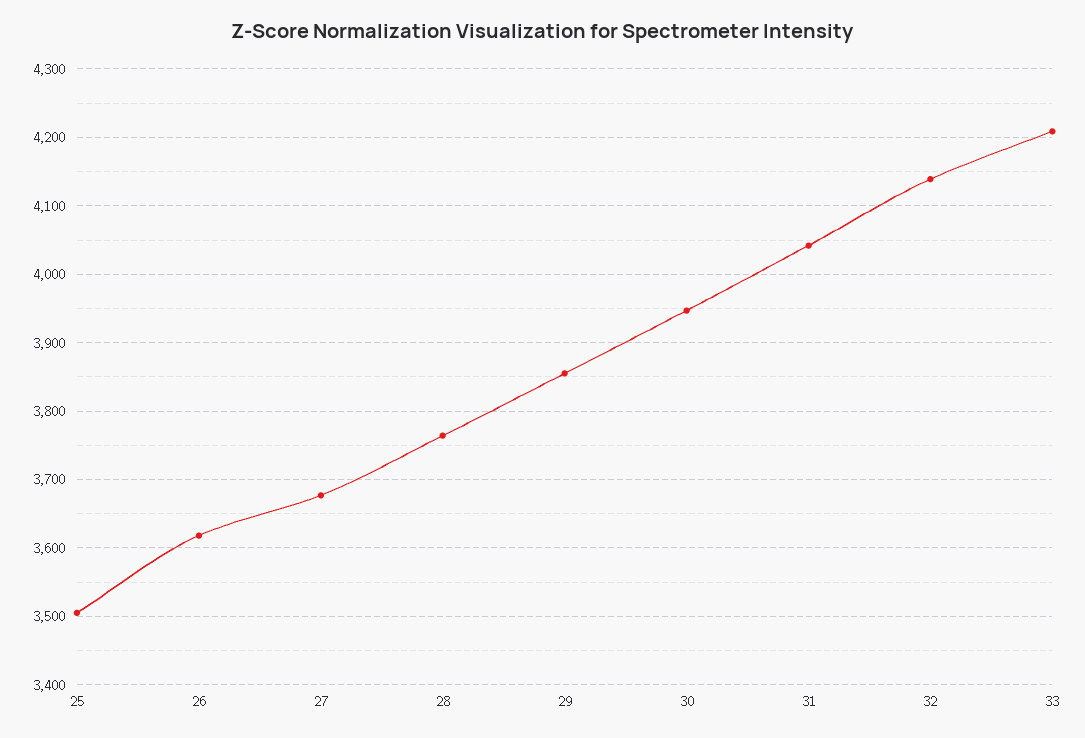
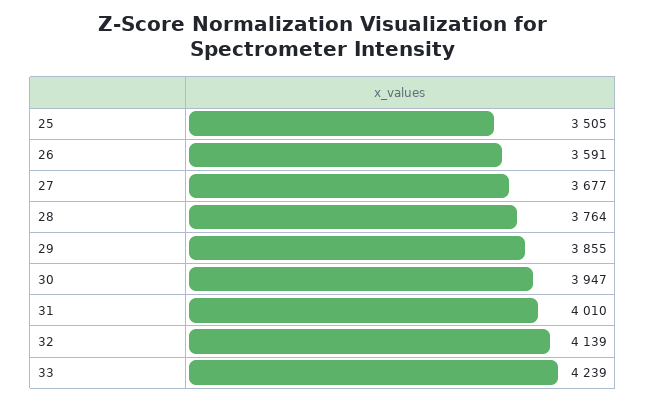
  {
    "25": 3505,
-   "26": 3620,
+   "26": 3591,
    "27": 3677,
    "28": 3764,
    "29": 3855,
    "30": 3947,
-   "31": 4040,
+   "31": 4010,
    "32": 4139,
-   "33": 4210
+   "33": 4239
  }

